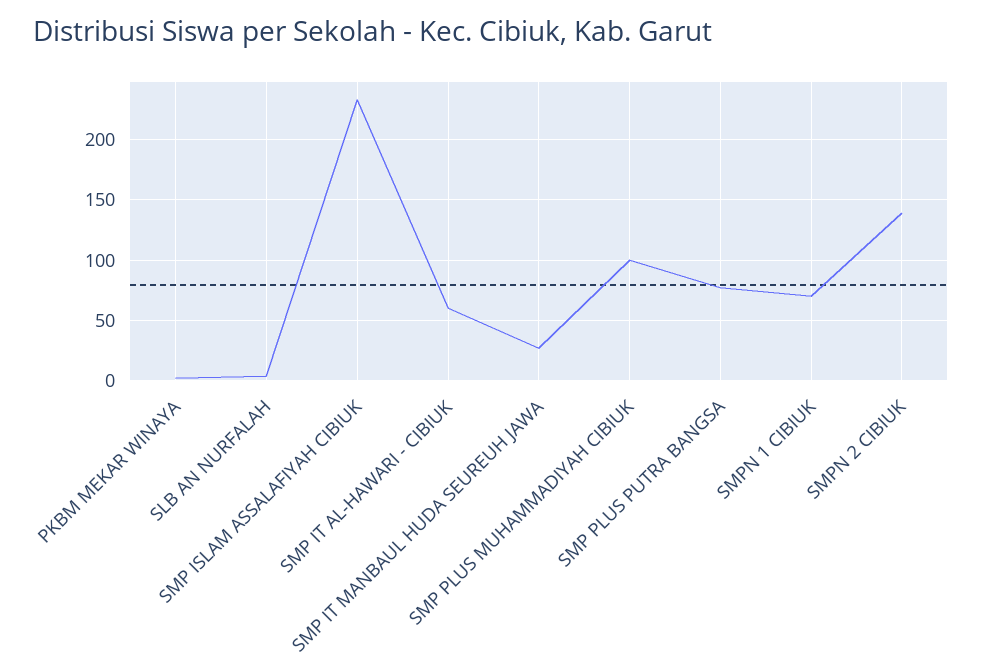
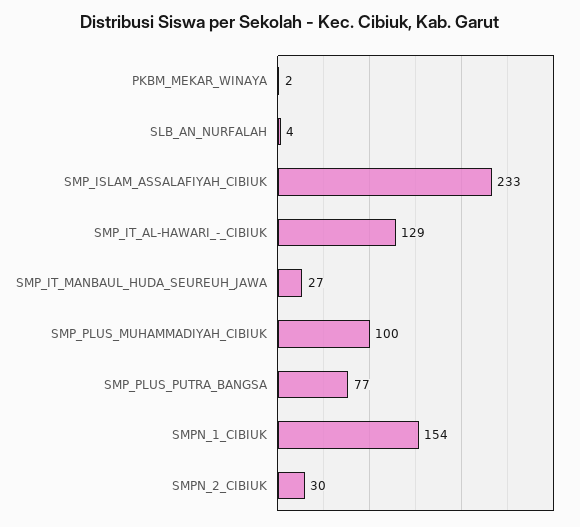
  {
    "PKBM MEKAR WINAYA": 2,
    "SLB AN NURFALAH": 4,
    "SMP ISLAM ASSALAFIYAH CIBIUK": 233,
-   "SMP IT AL-HAWARI - CIBIUK": 60,
+   "SMP IT AL-HAWARI - CIBIUK": 129,
    "SMP IT MANBAUL HUDA SEUREUH JAWA": 27,
    "SMP PLUS MUHAMMADIYAH CIBIUK": 100,
    "SMP PLUS PUTRA BANGSA": 77,
-   "SMPN 1 CIBIUK": 70,
+   "SMPN 1 CIBIUK": 154,
-   "SMPN 2 CIBIUK": 140
+   "SMPN 2 CIBIUK": 30
  }

